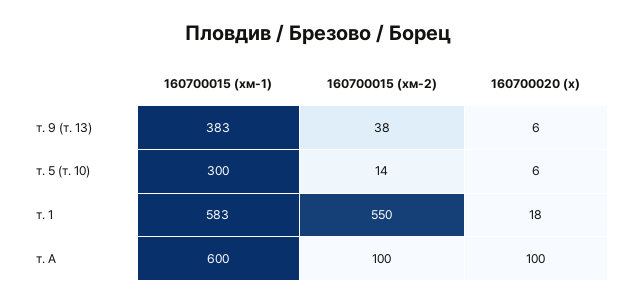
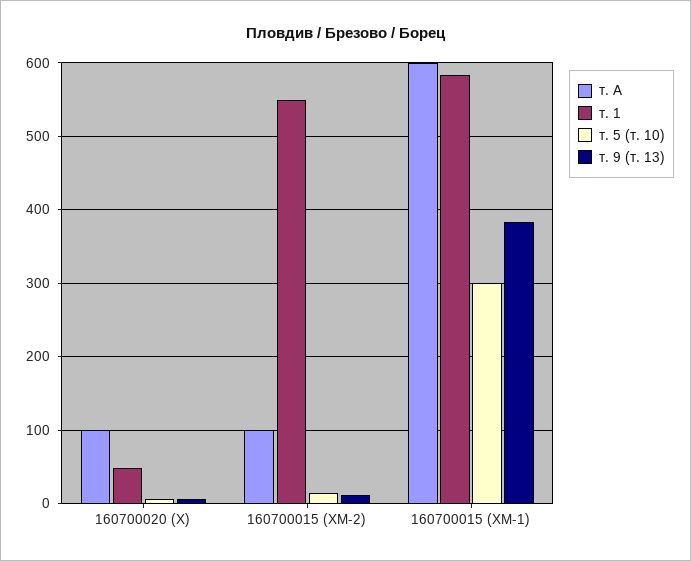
  {
    "т. 9 (т. 13)": {
      "160700015 (хм-1)": 383,
-     "160700015 (хм-2)": 38,
+     "160700015 (хм-2)": 10,
      "160700020 (х)": 6
    },
    "т. 5 (т. 10)": {
      "160700015 (хм-1)": 300,
      "160700015 (хм-2)": 14,
      "160700020 (х)": 6
    },
    "т. 1": {
      "160700015 (хм-1)": 583,
      "160700015 (хм-2)": 550,
-     "160700020 (х)": 18
+     "160700020 (х)": 50
    },
    "т. А": {
      "160700015 (хм-1)": 600,
      "160700015 (хм-2)": 100,
      "160700020 (х)": 100
    }
  }

